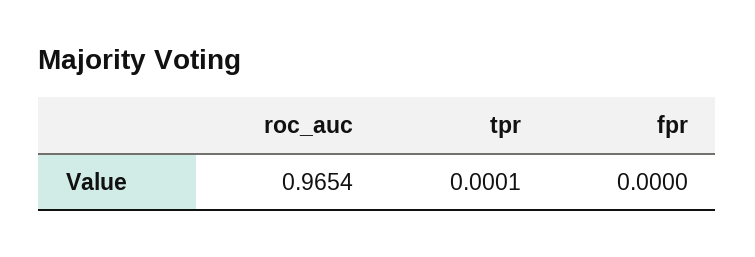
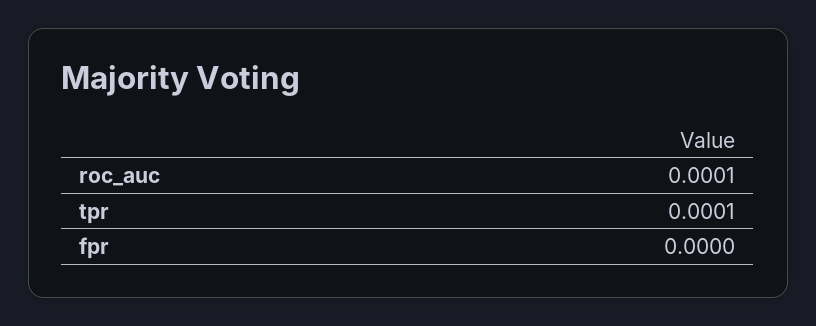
  {
-   "roc_auc": 0.9654,
+   "roc_auc": 0.0001,
    "tpr": 0.0001,
    "fpr": 0
  }

